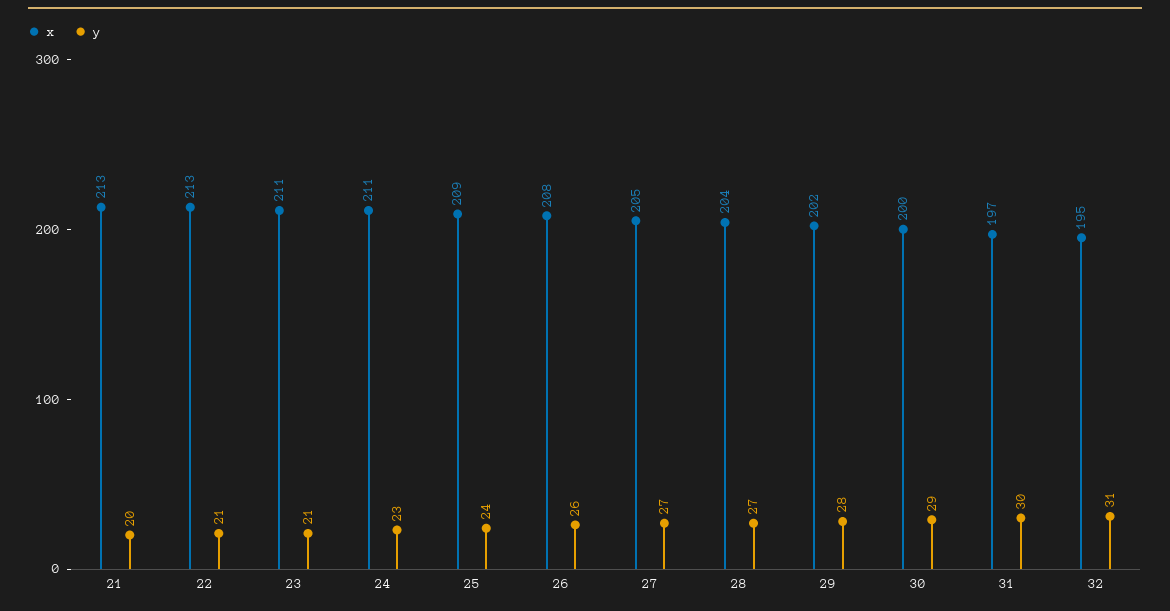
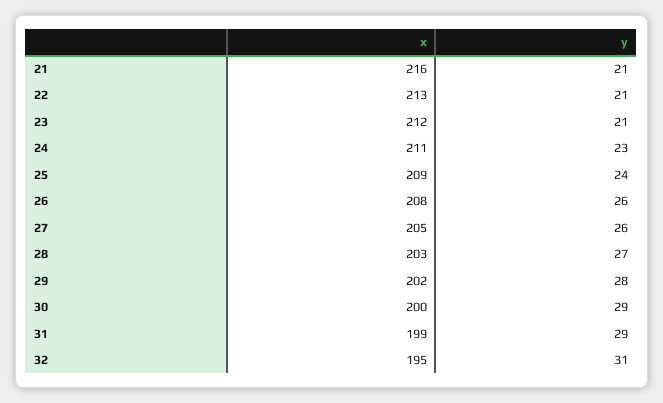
  {
    "x": {
-     "21": 213,
+     "21": 216,
      "22": 213,
-     "23": 211,
+     "23": 212,
      "24": 211,
      "25": 209,
      "26": 208,
      "27": 205,
-     "28": 204,
+     "28": 203,
      "29": 202,
      "30": 200,
-     "31": 197,
+     "31": 199,
      "32": 195
    },
    "y": {
-     "21": 20,
+     "21": 21,
      "22": 21,
      "23": 21,
      "24": 23,
      "25": 24,
      "26": 26,
-     "27": 27,
+     "27": 26,
      "28": 27,
      "29": 28,
      "30": 29,
-     "31": 30,
+     "31": 29,
      "32": 31
    }
  }

